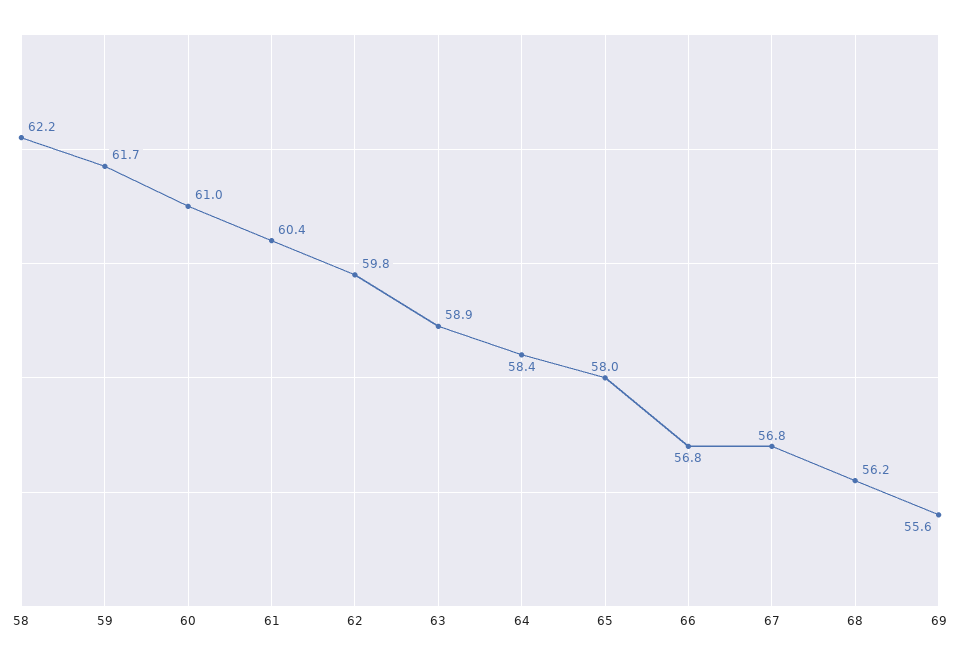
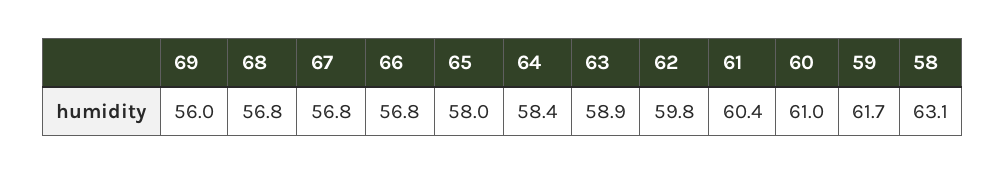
  {
-   "58": 62.2,
+   "58": 63.1,
    "59": 61.7,
    "60": 61,
    "61": 60.4,
    "62": 59.8,
    "63": 58.9,
    "64": 58.4,
    "65": 58,
    "66": 56.8,
    "67": 56.8,
-   "68": 56.2,
+   "68": 56.8,
-   "69": 55.6
+   "69": 56
  }

